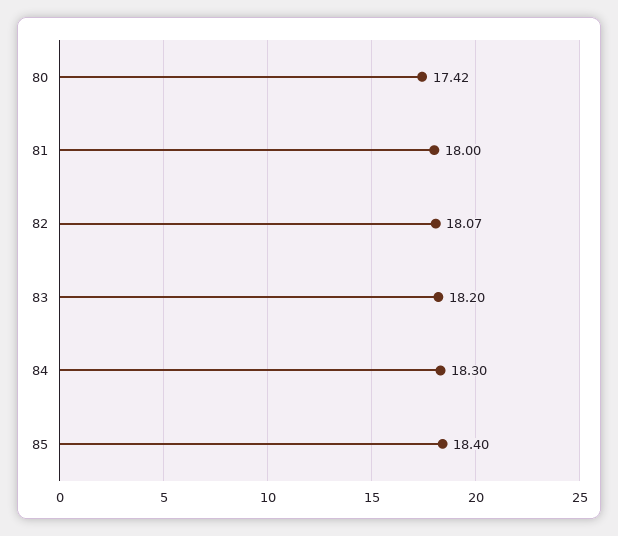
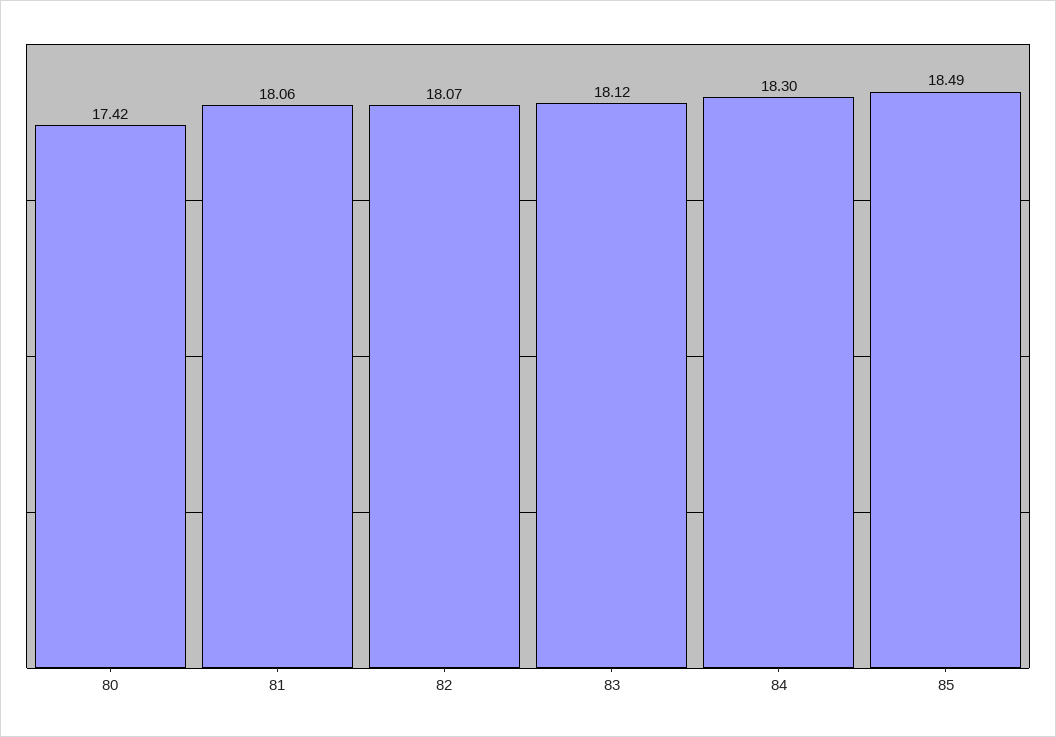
  {
    "80": 17.42,
-   "81": 18,
+   "81": 18.06,
    "82": 18.07,
-   "83": 18.2,
+   "83": 18.12,
    "84": 18.3,
-   "85": 18.4
+   "85": 18.49
  }

